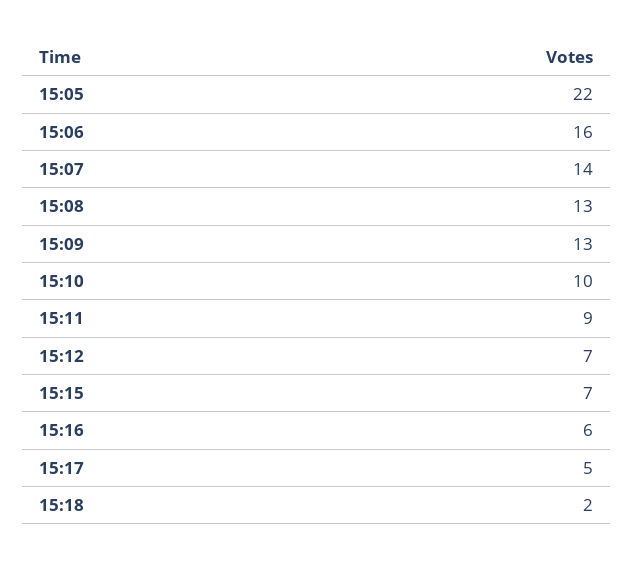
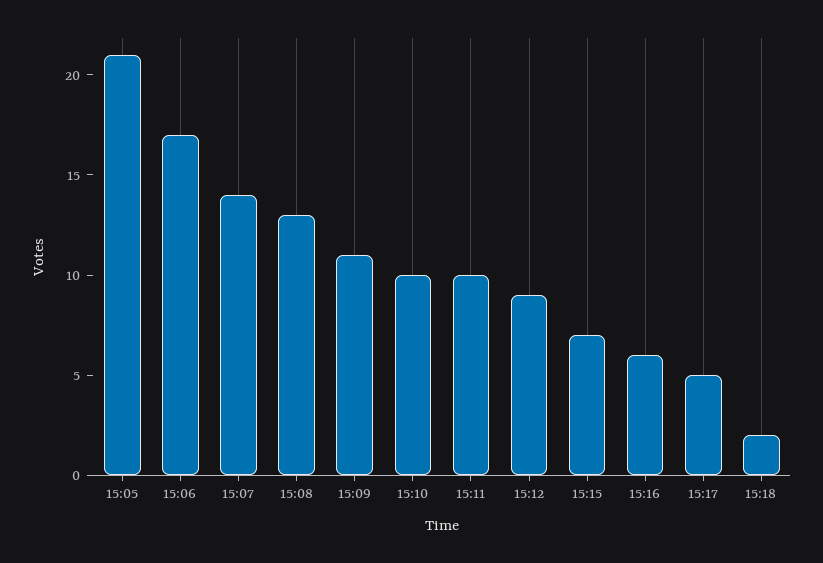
  {
-   "15:05": 22,
+   "15:05": 21,
-   "15:06": 16,
+   "15:06": 17,
    "15:07": 14,
    "15:08": 13,
-   "15:09": 13,
+   "15:09": 11,
    "15:10": 10,
-   "15:11": 9,
+   "15:11": 10,
-   "15:12": 7,
+   "15:12": 9,
    "15:15": 7,
    "15:16": 6,
    "15:17": 5,
    "15:18": 2
  }

